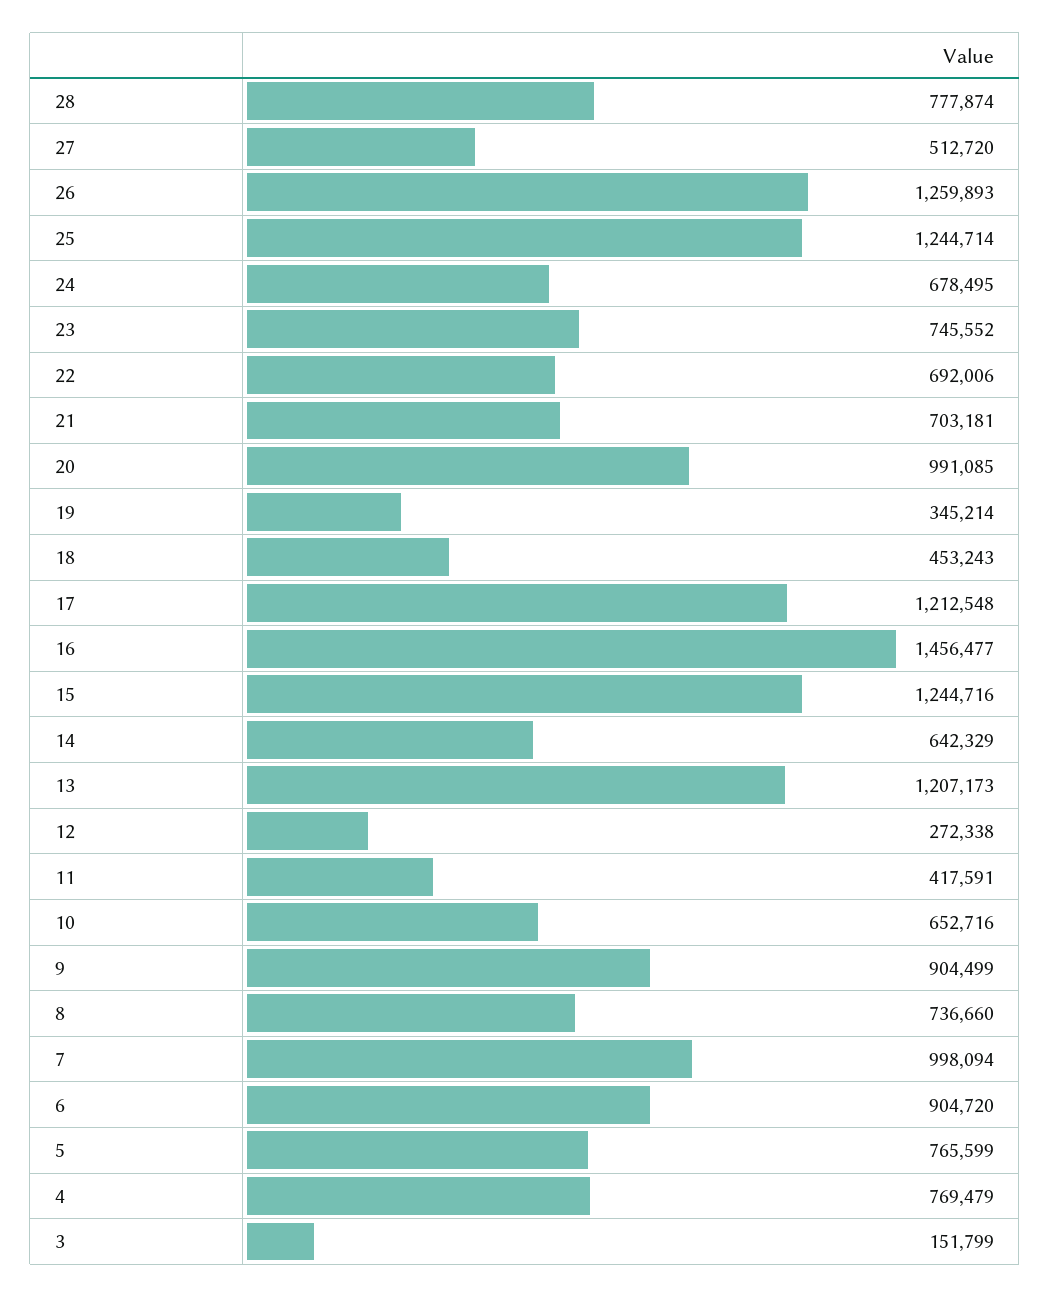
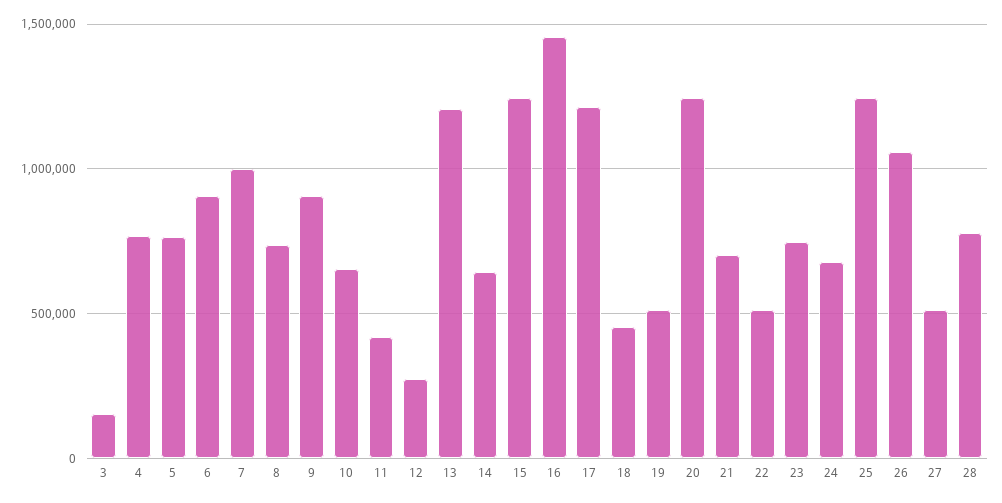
  {
    "28": 777874,
    "27": 512720,
-   "26": 1259893,
+   "26": 1050000,
    "25": 1244714,
    "24": 678495,
    "23": 745552,
-   "22": 692006,
+   "22": 500000,
    "21": 703181,
-   "20": 991085,
+   "20": 1250000,
-   "19": 345214,
+   "19": 500000,
    "18": 453243,
    "17": 1212548,
    "16": 1456477,
    "15": 1244716,
    "14": 642329,
    "13": 1207173,
    "12": 272338,
    "11": 417591,
    "10": 652716,
    "9": 904499,
    "8": 736660,
    "7": 998094,
    "6": 904720,
    "5": 765599,
    "4": 769479,
    "3": 151799
  }

